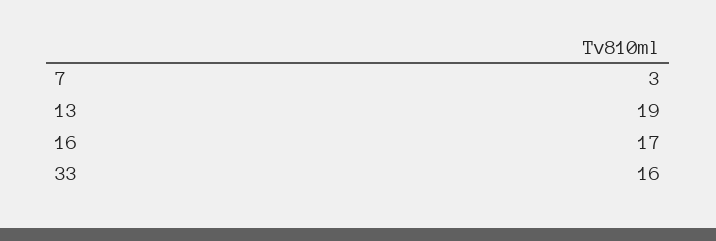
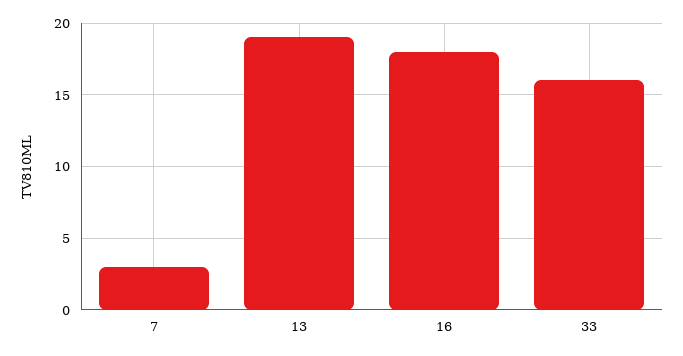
  {
    "7": 3,
    "13": 19,
-   "16": 17,
+   "16": 18,
    "33": 16
  }

